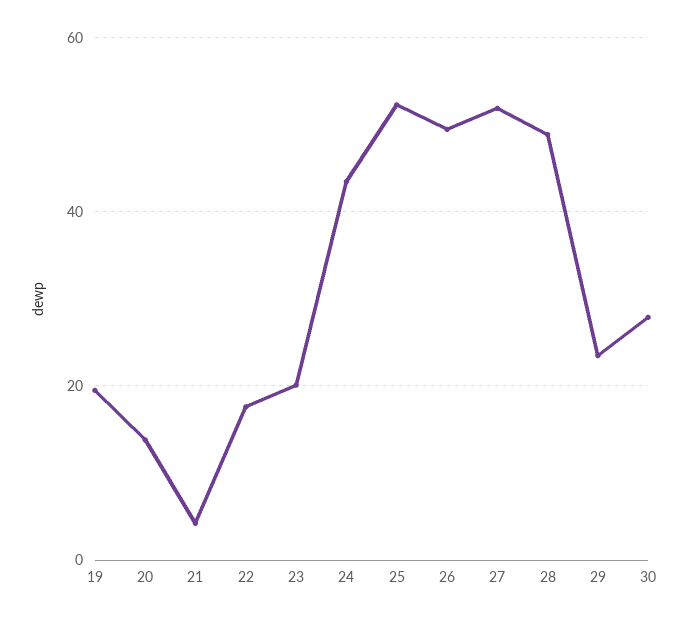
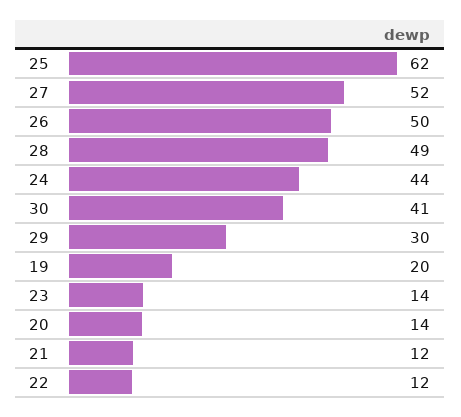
  {
    "19": 20,
    "20": 14,
-   "21": 4,
+   "21": 12,
-   "22": 18,
+   "22": 12,
-   "23": 20,
+   "23": 14,
    "24": 44,
-   "25": 52,
+   "25": 62,
    "26": 50,
    "27": 52,
    "28": 49,
-   "29": 24,
+   "29": 30,
-   "30": 28
+   "30": 41
  }

